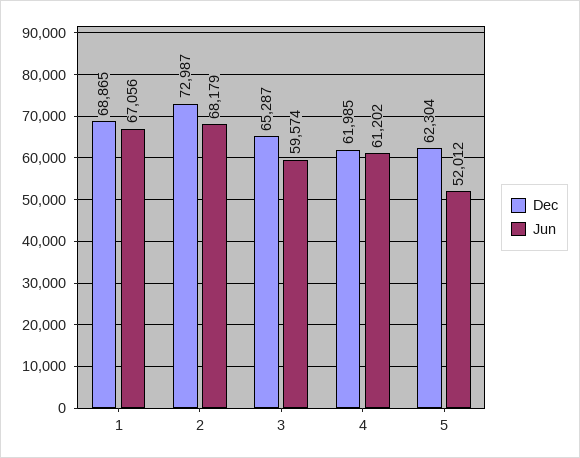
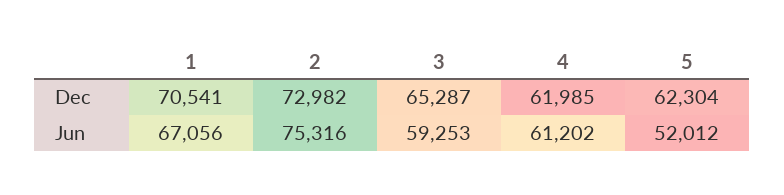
  {
    "Dec": {
-     "1": 68865,
+     "1": 70541,
-     "2": 72987,
+     "2": 72982,
      "3": 65287,
      "4": 61985,
      "5": 62304
    },
    "Jun": {
      "1": 67056,
-     "2": 68179,
+     "2": 75316,
-     "3": 59574,
+     "3": 59253,
      "4": 61202,
      "5": 52012
    }
  }

